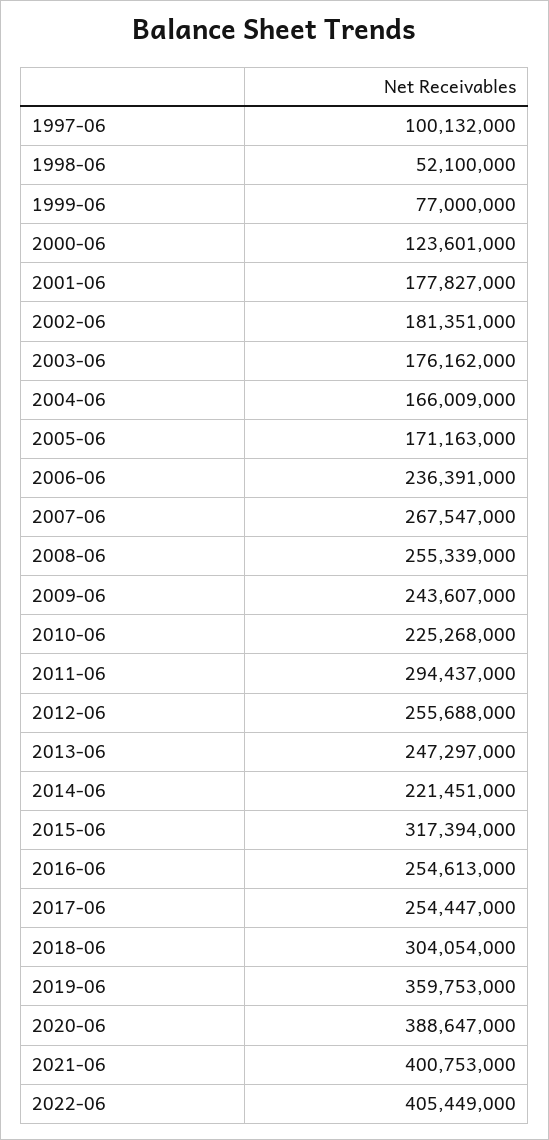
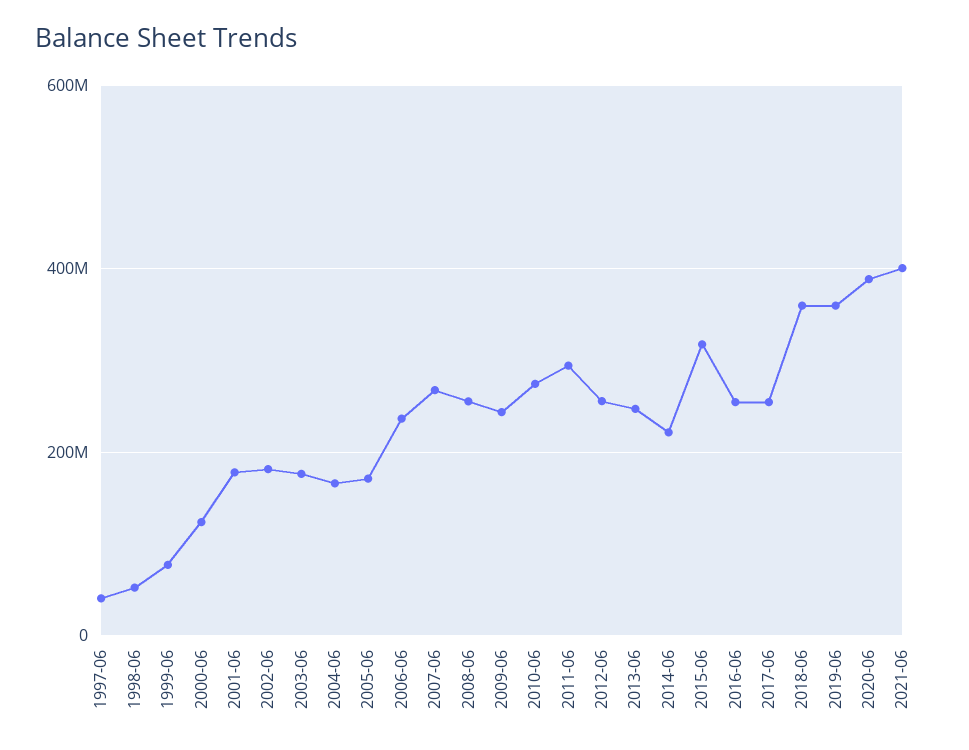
  {
-   "1997-06": 100132000,
+   "1997-06": 40000000,
    "1998-06": 52100000,
    "1999-06": 77000000,
    "2000-06": 123601000,
    "2001-06": 177827000,
    "2002-06": 181351000,
    "2003-06": 176162000,
    "2004-06": 166009000,
    "2005-06": 171163000,
    "2006-06": 236391000,
    "2007-06": 267547000,
    "2008-06": 255339000,
    "2009-06": 243607000,
-   "2010-06": 225268000,
+   "2010-06": 280000000,
    "2011-06": 294437000,
    "2012-06": 255688000,
    "2013-06": 247297000,
    "2014-06": 221451000,
    "2015-06": 317394000,
    "2016-06": 254613000,
    "2017-06": 254447000,
-   "2018-06": 304054000,
+   "2018-06": 360000000,
    "2019-06": 359753000,
    "2020-06": 388647000,
-   "2021-06": 400753000,
+   "2021-06": 400753000
-   "2022-06": 405449000
  }

